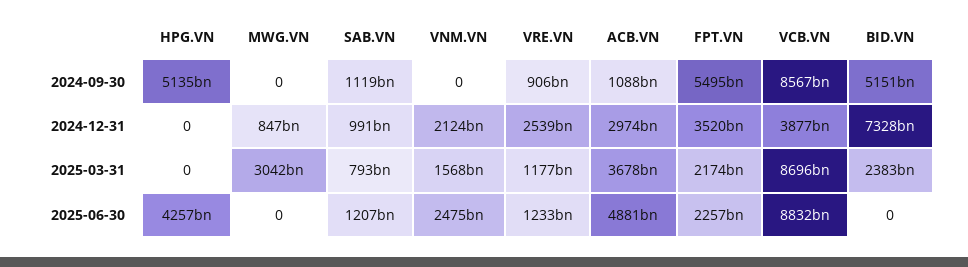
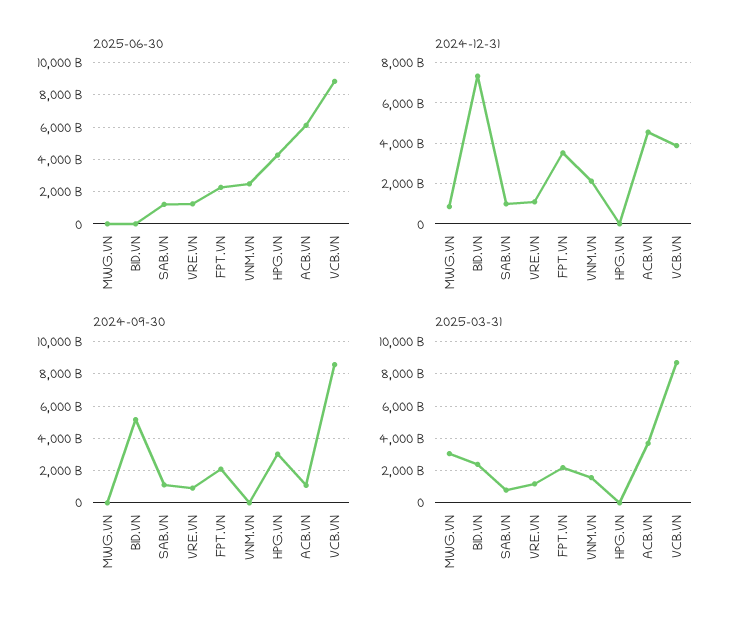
  {
    "2024-09-30": {
-     "HPG.VN": 5135000000000,
+     "HPG.VN": 3000000000000,
      "MWG.VN": 0,
      "SAB.VN": 1119000000000,
      "VNM.VN": 0,
      "VRE.VN": 906000000000,
      "ACB.VN": 1088000000000,
-     "FPT.VN": 5495000000000,
+     "FPT.VN": 2000000000000,
      "VCB.VN": 8567000000000,
      "BID.VN": 5151000000000
    },
    "2024-12-31": {
      "HPG.VN": 0,
      "MWG.VN": 847000000000,
      "SAB.VN": 991000000000,
      "VNM.VN": 2124000000000,
-     "VRE.VN": 2539000000000,
+     "VRE.VN": 1000000000000,
-     "ACB.VN": 2974000000000,
+     "ACB.VN": 4500000000000,
      "FPT.VN": 3520000000000,
      "VCB.VN": 3877000000000,
      "BID.VN": 7328000000000
    },
    "2025-03-31": {
      "HPG.VN": 0,
      "MWG.VN": 3042000000000,
      "SAB.VN": 793000000000,
      "VNM.VN": 1568000000000,
      "VRE.VN": 1177000000000,
      "ACB.VN": 3678000000000,
      "FPT.VN": 2174000000000,
      "VCB.VN": 8696000000000,
      "BID.VN": 2383000000000
    },
    "2025-06-30": {
      "HPG.VN": 4257000000000,
      "MWG.VN": 0,
      "SAB.VN": 1207000000000,
      "VNM.VN": 2475000000000,
      "VRE.VN": 1233000000000,
-     "ACB.VN": 4881000000000,
+     "ACB.VN": 6000000000000,
      "FPT.VN": 2257000000000,
      "VCB.VN": 8832000000000,
      "BID.VN": 0
    }
  }

